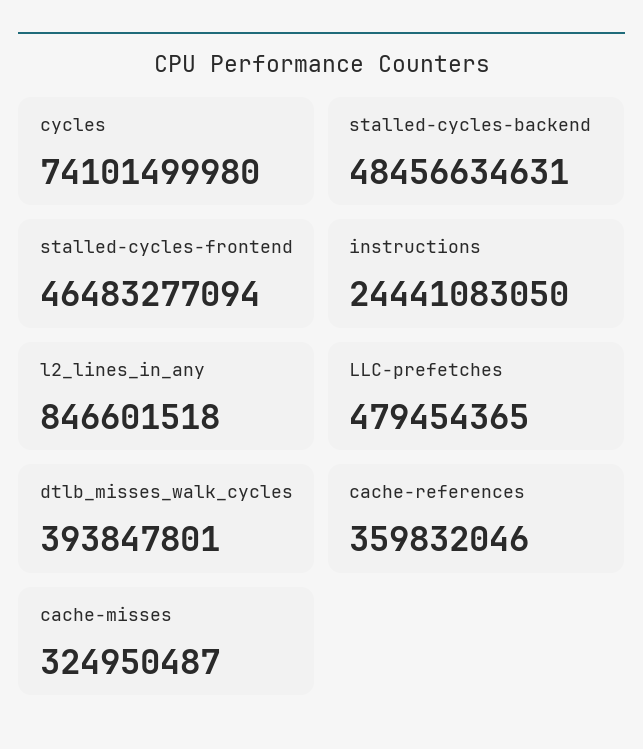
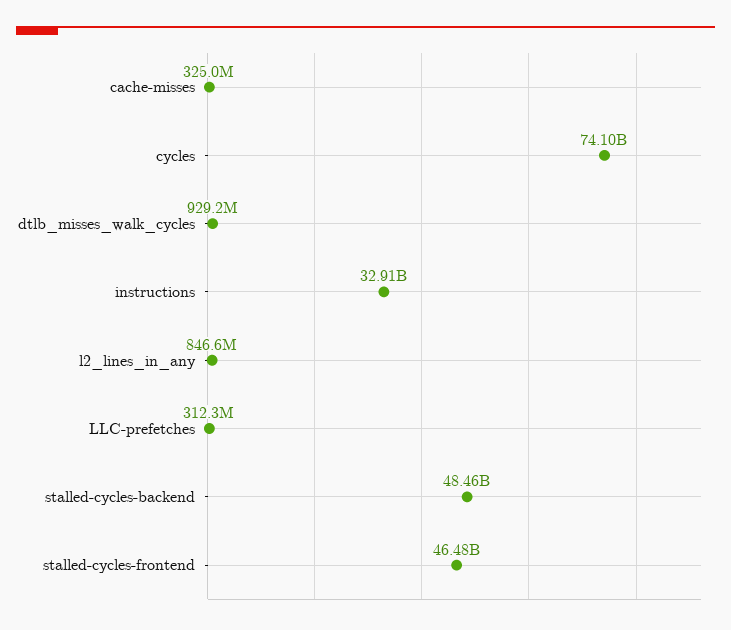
  {
    "cycles": 74101499980,
    "stalled-cycles-backend": 48456634631,
    "stalled-cycles-frontend": 46483277094,
-   "instructions": 24441083050,
+   "instructions": 32910000000,
    "l2_lines_in_any": 846601518,
-   "LLC-prefetches": 479454365,
+   "LLC-prefetches": 312300000,
-   "dtlb_misses_walk_cycles": 393847801,
+   "dtlb_misses_walk_cycles": 929200000,
-   "cache-references": 359832046,
    "cache-misses": 324950487
  }

